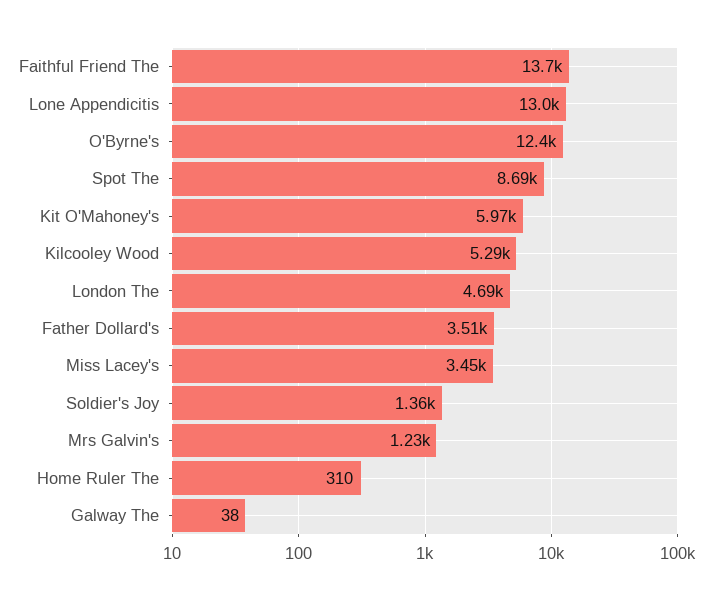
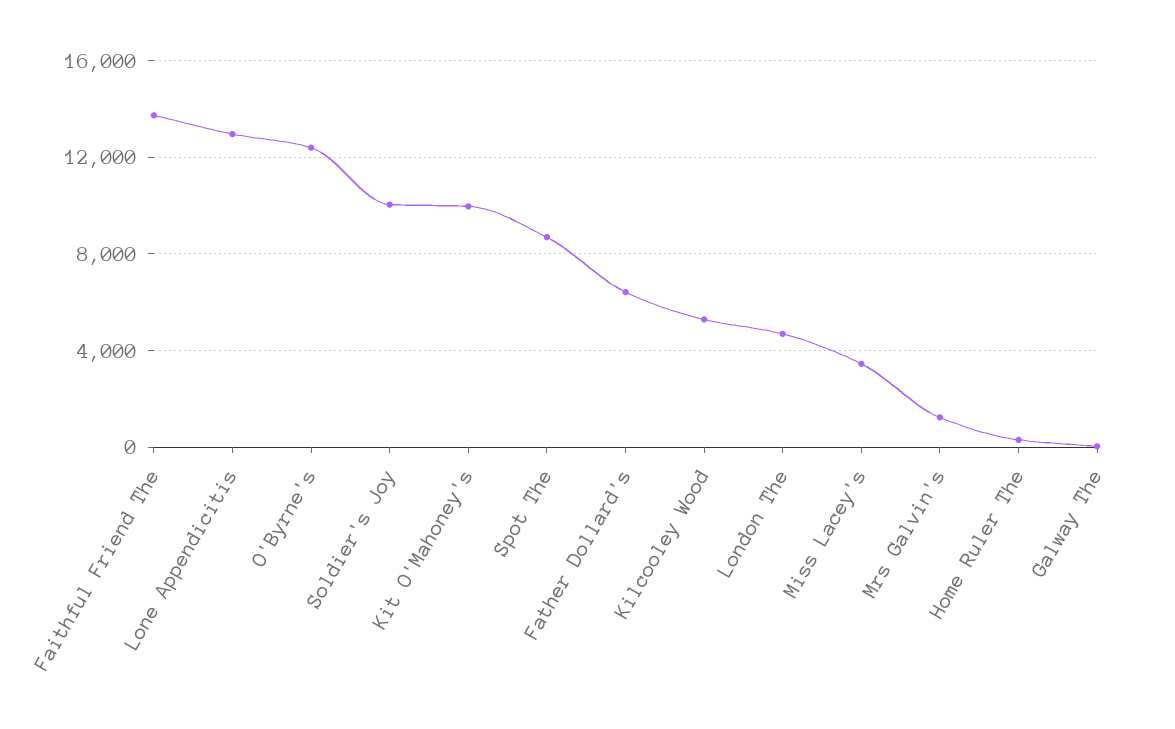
  {
    "Faithful Friend The": 13700,
    "Lone Appendicitis": 13000,
    "O'Byrne's": 12400,
    "Spot The": 8690,
-   "Kit O'Mahoney's": 5970,
+   "Kit O'Mahoney's": 10000,
    "Kilcooley Wood": 5290,
    "London The": 4690,
-   "Father Dollard's": 3510,
+   "Father Dollard's": 6500,
    "Miss Lacey's": 3450,
-   "Soldier's Joy": 1360,
+   "Soldier's Joy": 10000,
    "Mrs Galvin's": 1230,
    "Home Ruler The": 310,
    "Galway The": 38
  }

